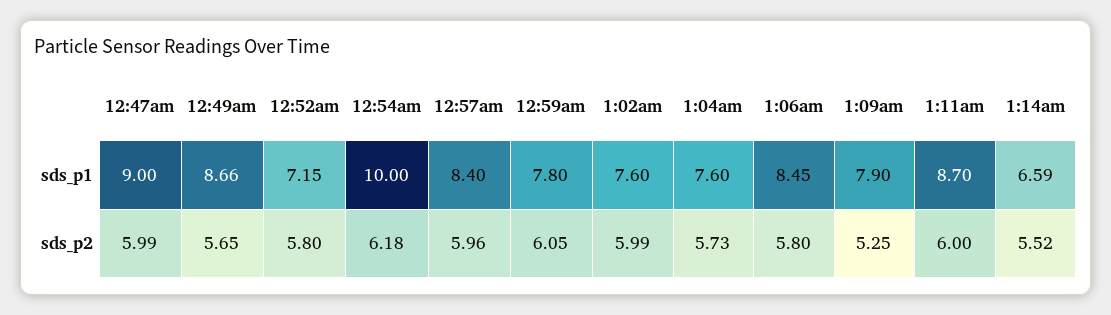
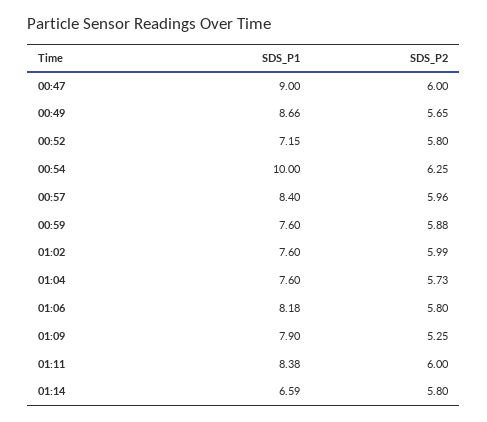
  {
    "12:47am": {
      "sds_p1": 9,
-     "sds_p2": 5.99
+     "sds_p2": 6
    },
    "12:49am": {
      "sds_p1": 8.66,
      "sds_p2": 5.65
    },
    "12:52am": {
      "sds_p1": 7.15,
      "sds_p2": 5.8
    },
    "12:54am": {
      "sds_p1": 10,
-     "sds_p2": 6.18
+     "sds_p2": 6.25
    },
    "12:57am": {
      "sds_p1": 8.4,
      "sds_p2": 5.96
    },
    "12:59am": {
-     "sds_p1": 7.8,
+     "sds_p1": 7.6,
-     "sds_p2": 6.05
+     "sds_p2": 5.88
    },
    "1:02am": {
      "sds_p1": 7.6,
      "sds_p2": 5.99
    },
    "1:04am": {
      "sds_p1": 7.6,
      "sds_p2": 5.73
    },
    "1:06am": {
-     "sds_p1": 8.45,
+     "sds_p1": 8.18,
      "sds_p2": 5.8
    },
    "1:09am": {
      "sds_p1": 7.9,
      "sds_p2": 5.25
    },
    "1:11am": {
-     "sds_p1": 8.7,
+     "sds_p1": 8.38,
      "sds_p2": 6
    },
    "1:14am": {
      "sds_p1": 6.59,
-     "sds_p2": 5.52
+     "sds_p2": 5.8
    }
  }

